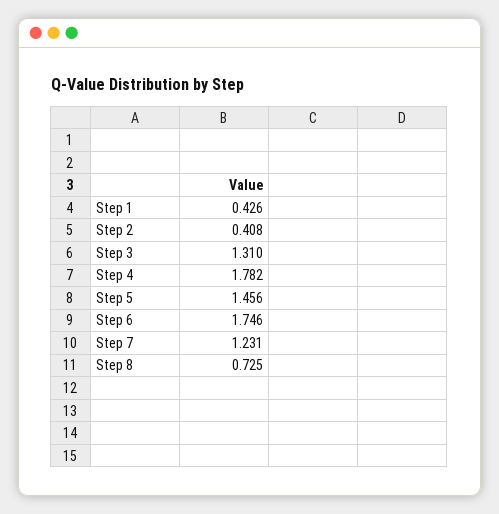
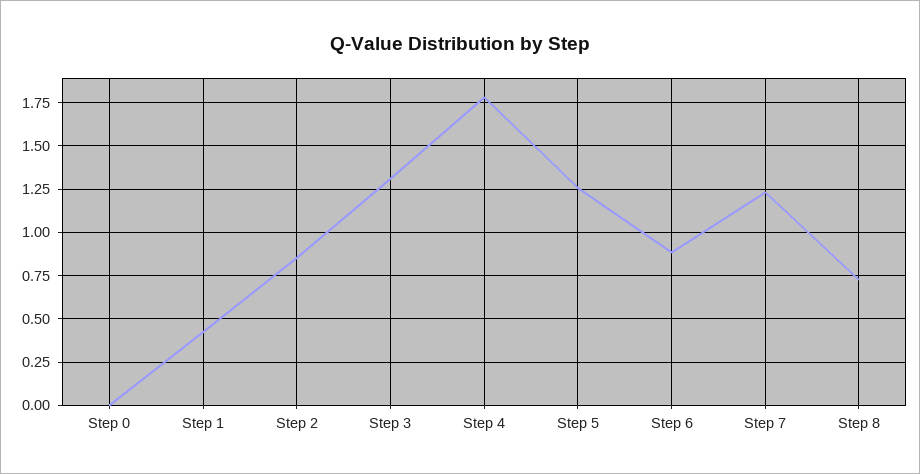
  {
    "Step 1": 0.426,
-   "Step 2": 0.408,
+   "Step 2": 0.85,
    "Step 3": 1.31,
    "Step 4": 1.782,
-   "Step 5": 1.456,
+   "Step 5": 1.25,
-   "Step 6": 1.746,
+   "Step 6": 0.9,
    "Step 7": 1.231,
-   "Step 8": 0.725
+   "Step 8": 0.725,
+   "Step 0": 0
  }

